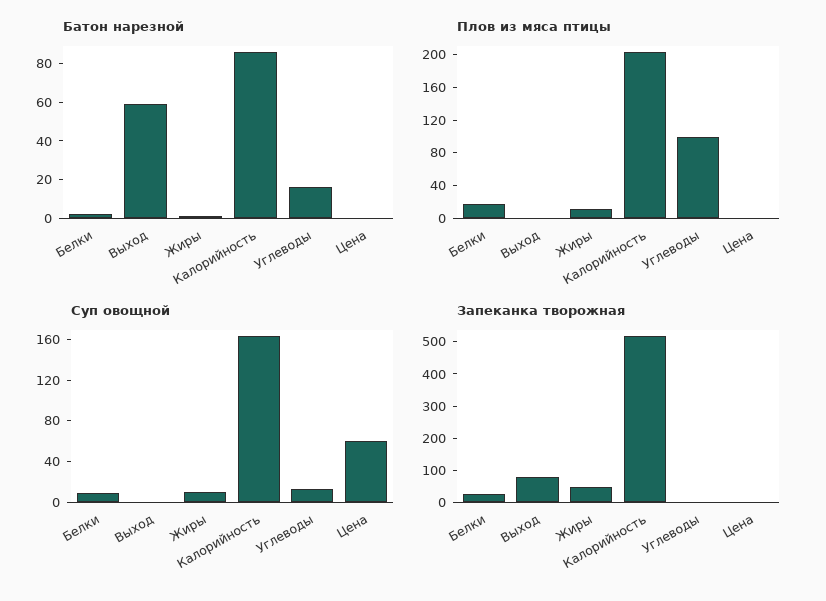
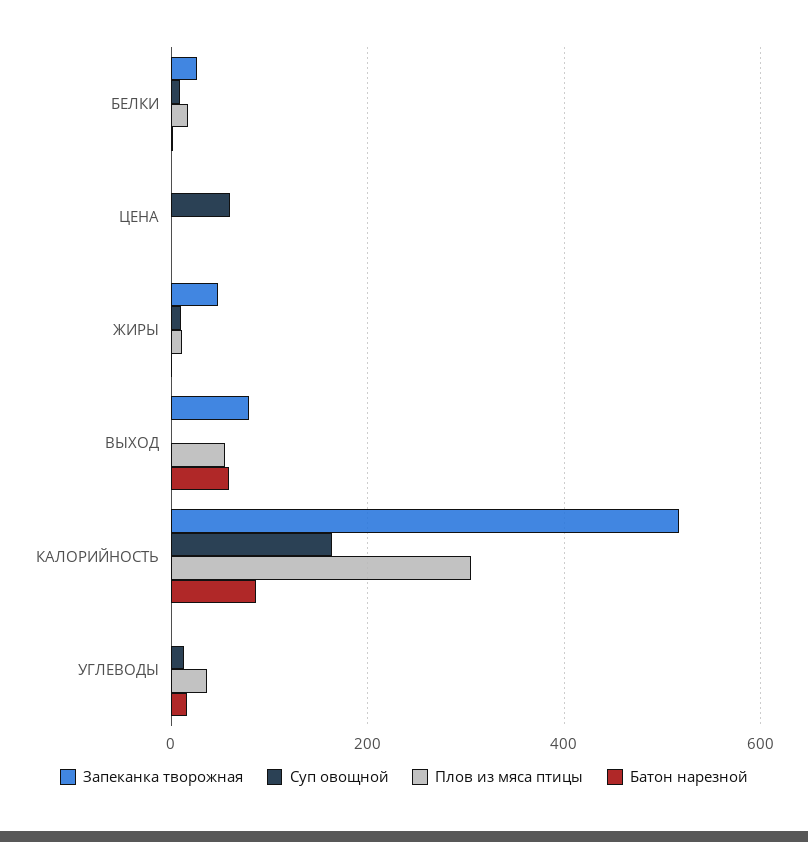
  {
    "Батон нарезной": {
      "Белки": 0,
      "Выход": 60,
      "Жиры": 0,
      "Калорийность": 85,
      "Углеводы": 15,
      "Цена": 0
    },
    "Плов из мяса птицы": {
      "Белки": 20,
-     "Выход": 0,
+     "Выход": 60,
      "Жиры": 10,
-     "Калорийность": 200,
+     "Калорийность": 300,
-     "Углеводы": 100,
+     "Углеводы": 40,
      "Цена": 0
    },
    "Суп овощной": {
      "Белки": 10,
      "Выход": 0,
      "Жиры": 10,
      "Калорийность": 160,
      "Углеводы": 10,
      "Цена": 60
    },
    "Запеканка творожная": {
      "Белки": 20,
      "Выход": 80,
      "Жиры": 40,
      "Калорийность": 520,
      "Углеводы": 0,
      "Цена": 0
    }
  }

